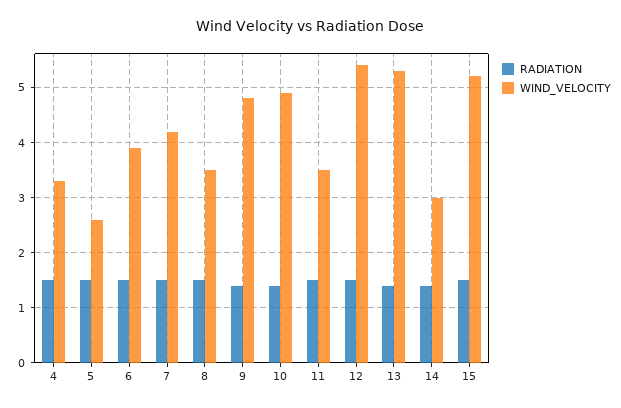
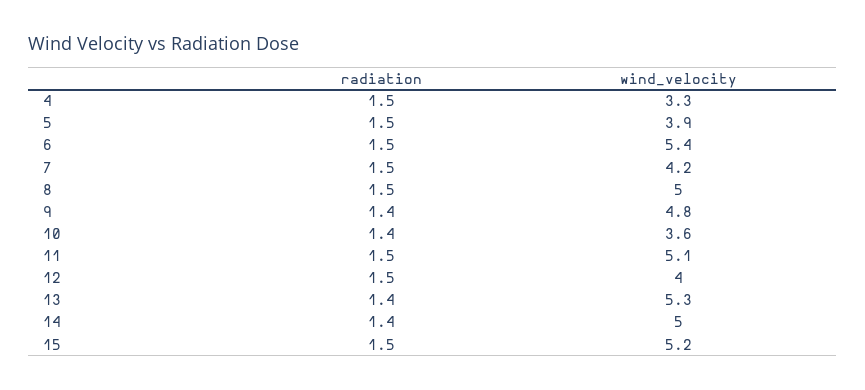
  {
    "RADIATION": {
      "4": 1.5,
      "5": 1.5,
      "6": 1.5,
      "7": 1.5,
      "8": 1.5,
      "9": 1.4,
      "10": 1.4,
      "11": 1.5,
      "12": 1.5,
      "13": 1.4,
      "14": 1.4,
      "15": 1.5
    },
    "WIND_VELOCITY": {
      "4": 3.3,
-     "5": 2.5,
+     "5": 3.9,
-     "6": 4,
+     "6": 5.4,
      "7": 4.2,
-     "8": 3.5,
+     "8": 5,
      "9": 4.8,
-     "10": 5,
+     "10": 3.6,
-     "11": 3.5,
+     "11": 5.1,
-     "12": 5.5,
+     "12": 4,
      "13": 5.3,
-     "14": 3,
+     "14": 5,
      "15": 5.2
    }
  }

